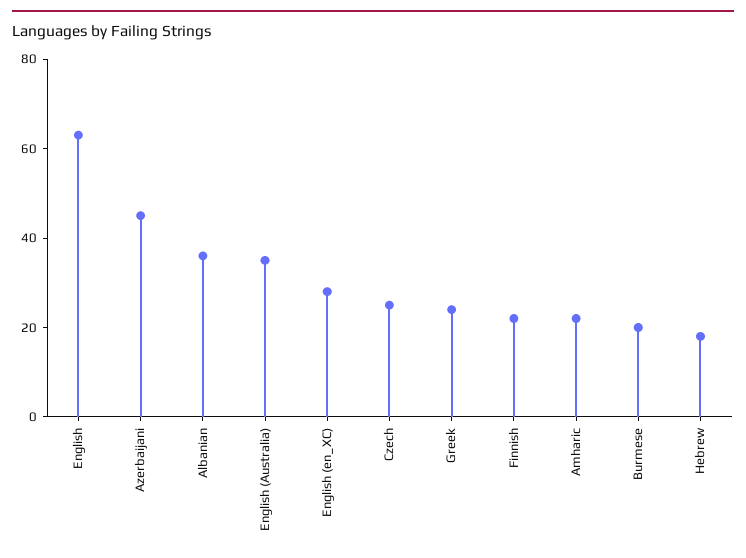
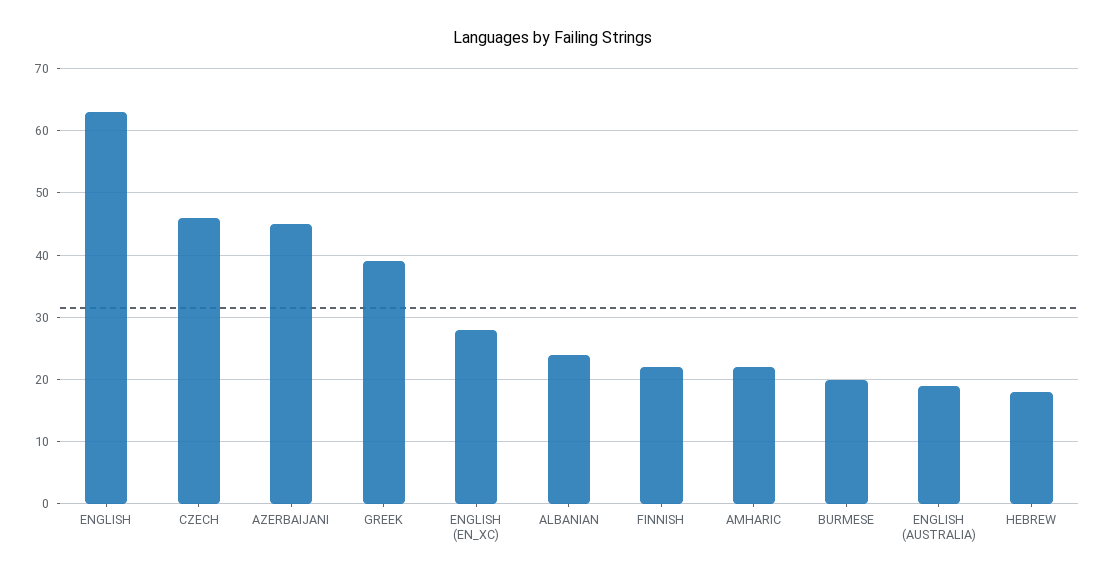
  {
    "English": 63,
    "Azerbaijani": 45,
-   "Albanian": 35,
+   "Albanian": 24,
-   "English (Australia)": 35,
+   "English (Australia)": 19,
    "English (en_XC)": 28,
-   "Czech": 25,
+   "Czech": 46,
-   "Greek": 25,
+   "Greek": 39,
    "Finnish": 22,
    "Amharic": 22,
    "Burmese": 20,
    "Hebrew": 18
  }

